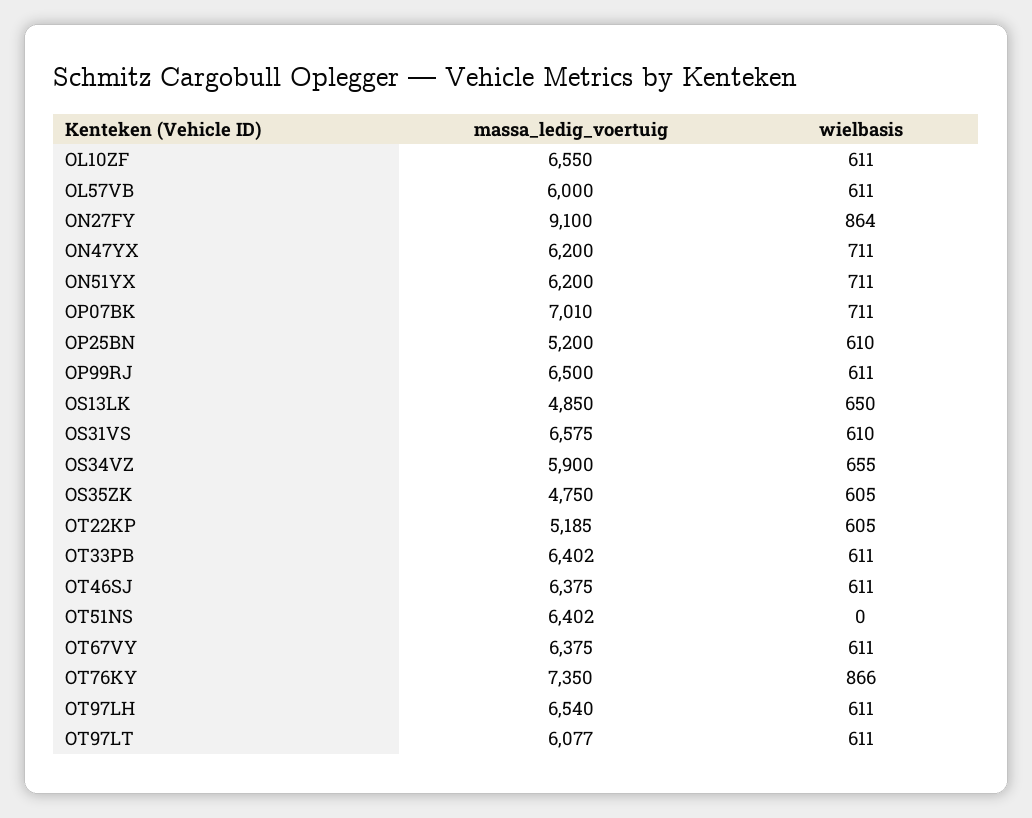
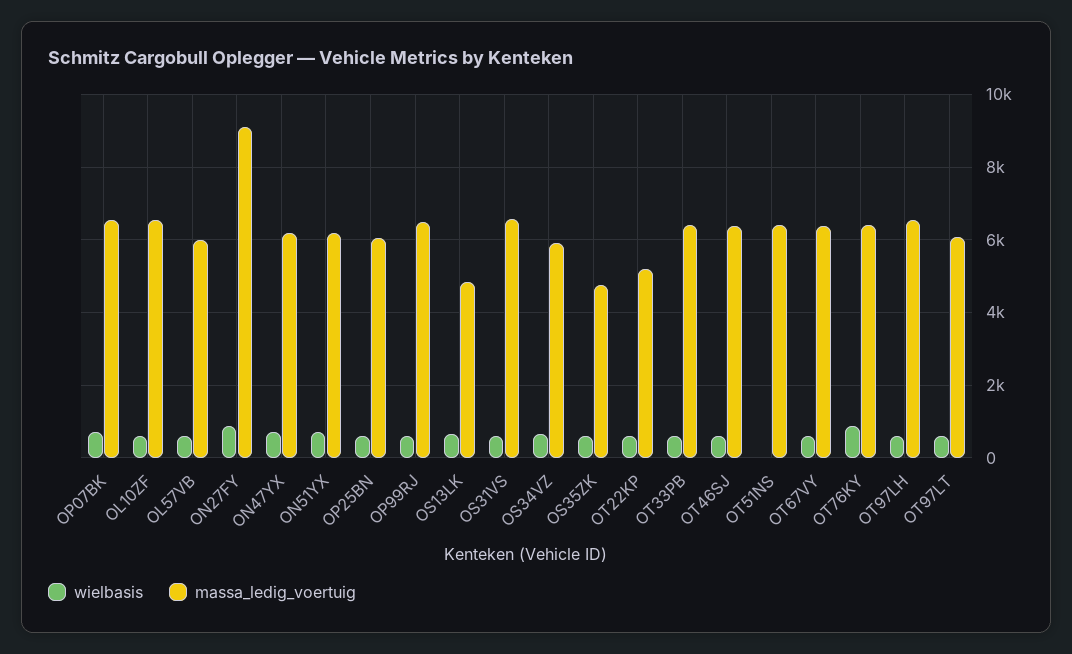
  {
    "massa_ledig_voertuig": {
      "OL10ZF": 6550,
      "OL57VB": 6000,
      "ON27FY": 9100,
      "ON47YX": 6200,
      "ON51YX": 6200,
-     "OP07BK": 7010,
+     "OP07BK": 6600,
-     "OP25BN": 5200,
+     "OP25BN": 6000,
      "OP99RJ": 6500,
      "OS13LK": 4850,
      "OS31VS": 6575,
      "OS34VZ": 5900,
      "OS35ZK": 4750,
      "OT22KP": 5185,
      "OT33PB": 6402,
      "OT46SJ": 6375,
      "OT51NS": 6402,
      "OT67VY": 6375,
-     "OT76KY": 7350,
+     "OT76KY": 6400,
      "OT97LH": 6540,
      "OT97LT": 6077
    },
    "wielbasis": {
      "OL10ZF": 611,
      "OL57VB": 611,
      "ON27FY": 864,
      "ON47YX": 711,
      "ON51YX": 711,
      "OP07BK": 711,
      "OP25BN": 610,
      "OP99RJ": 611,
      "OS13LK": 650,
      "OS31VS": 610,
      "OS34VZ": 655,
      "OS35ZK": 605,
      "OT22KP": 605,
      "OT33PB": 611,
      "OT46SJ": 611,
      "OT51NS": 0,
      "OT67VY": 611,
      "OT76KY": 866,
      "OT97LH": 611,
      "OT97LT": 611
    }
  }

